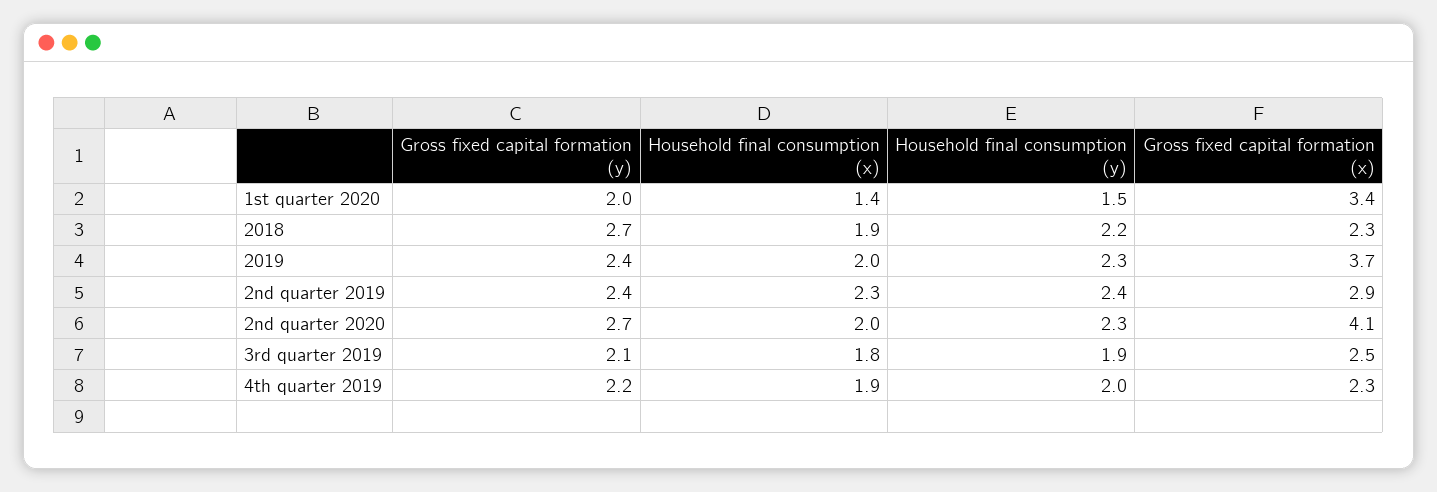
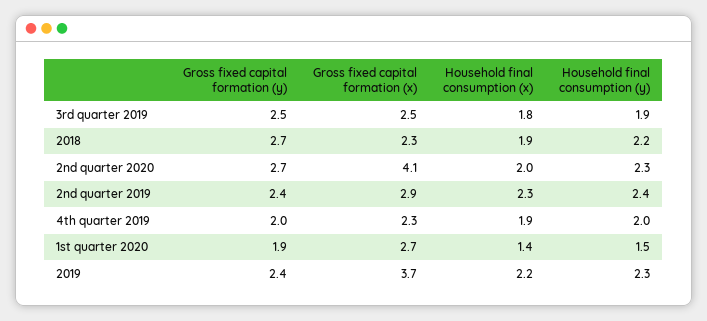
  {
    "Gross fixed capital formation (y)": {
-     "1st quarter 2020": 2,
+     "1st quarter 2020": 1.9,
      "2018": 2.7,
      "2019": 2.4,
      "2nd quarter 2019": 2.4,
      "2nd quarter 2020": 2.7,
-     "3rd quarter 2019": 2.1,
+     "3rd quarter 2019": 2.5,
-     "4th quarter 2019": 2.2
+     "4th quarter 2019": 2
    },
    "Household final consumption (x)": {
      "1st quarter 2020": 1.4,
      "2018": 1.9,
-     "2019": 2,
+     "2019": 2.2,
      "2nd quarter 2019": 2.3,
      "2nd quarter 2020": 2,
      "3rd quarter 2019": 1.8,
      "4th quarter 2019": 1.9
    },
    "Household final consumption (y)": {
      "1st quarter 2020": 1.5,
      "2018": 2.2,
      "2019": 2.3,
      "2nd quarter 2019": 2.4,
      "2nd quarter 2020": 2.3,
      "3rd quarter 2019": 1.9,
      "4th quarter 2019": 2
    },
    "Gross fixed capital formation (x)": {
-     "1st quarter 2020": 3.4,
+     "1st quarter 2020": 2.7,
      "2018": 2.3,
      "2019": 3.7,
      "2nd quarter 2019": 2.9,
      "2nd quarter 2020": 4.1,
      "3rd quarter 2019": 2.5,
      "4th quarter 2019": 2.3
    }
  }

